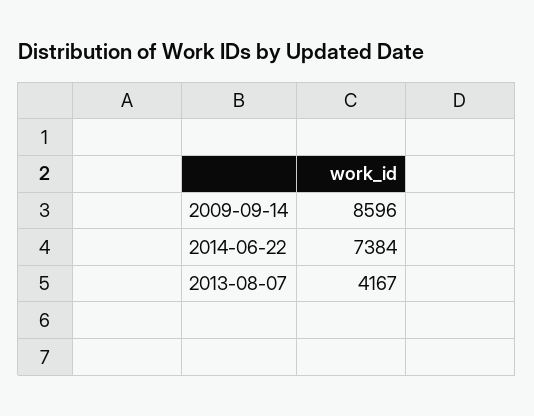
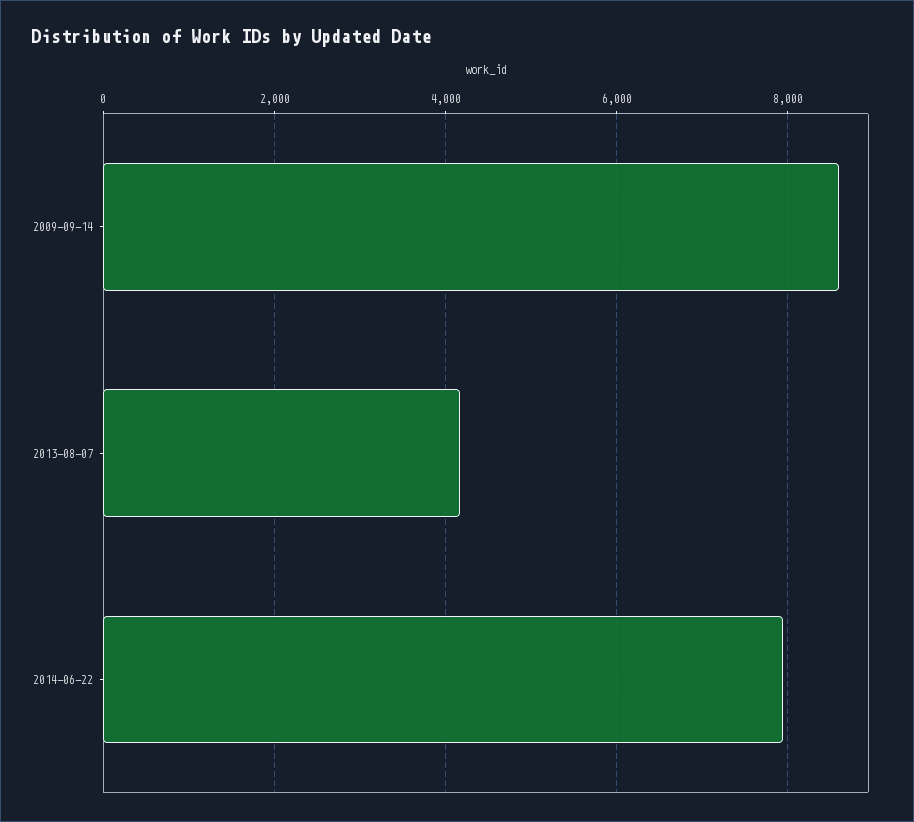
  {
    "2009-09-14": 8596,
-   "2014-06-22": 7384,
+   "2014-06-22": 8000,
    "2013-08-07": 4167
  }

